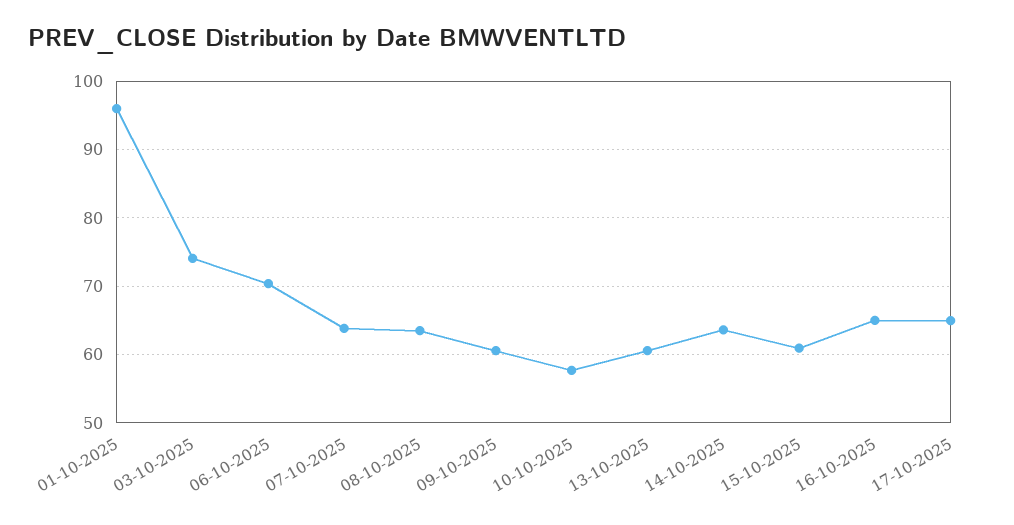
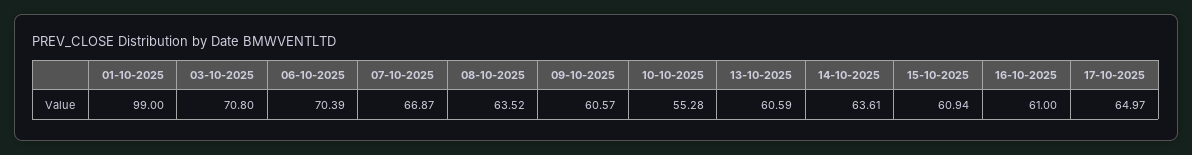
  {
-   "01-10-2025": 96,
+   "01-10-2025": 99,
-   "03-10-2025": 74,
+   "03-10-2025": 70.8,
    "06-10-2025": 70.39,
-   "07-10-2025": 64,
+   "07-10-2025": 66.87,
    "08-10-2025": 63.52,
    "09-10-2025": 60.57,
-   "10-10-2025": 58,
+   "10-10-2025": 55.28,
    "13-10-2025": 60.59,
    "14-10-2025": 63.61,
    "15-10-2025": 60.94,
-   "16-10-2025": 65,
+   "16-10-2025": 61,
    "17-10-2025": 64.97
  }

